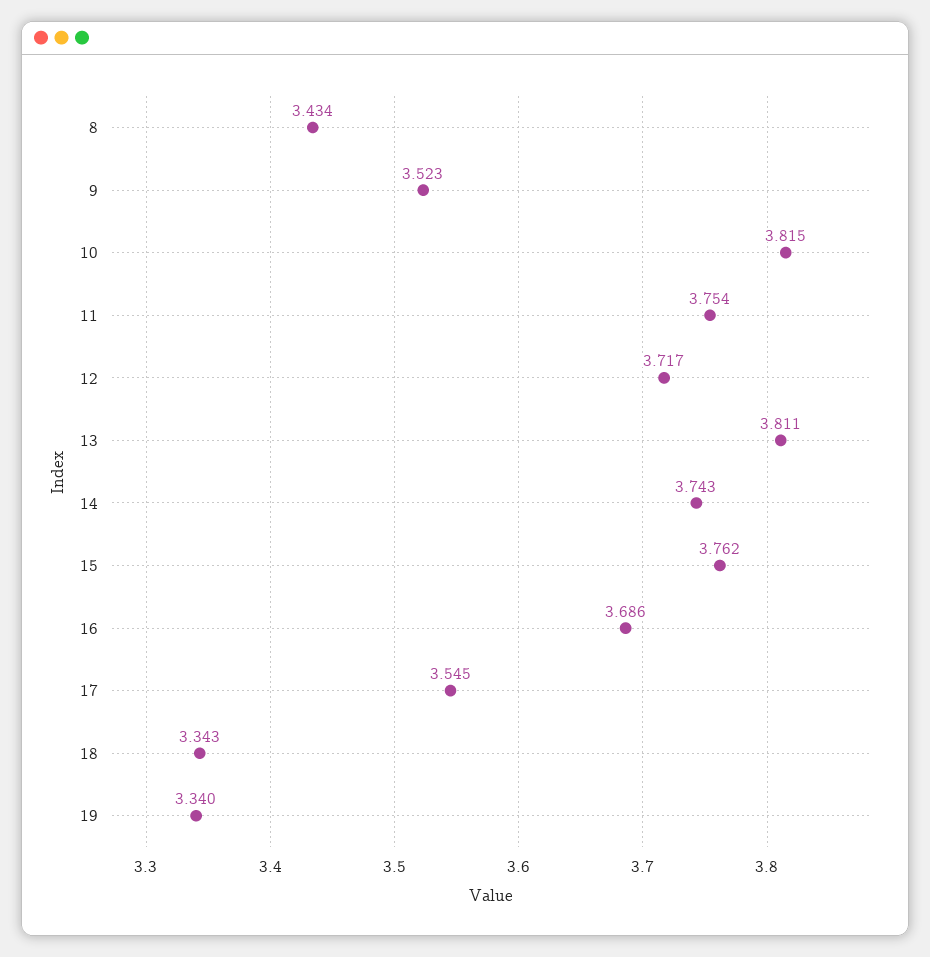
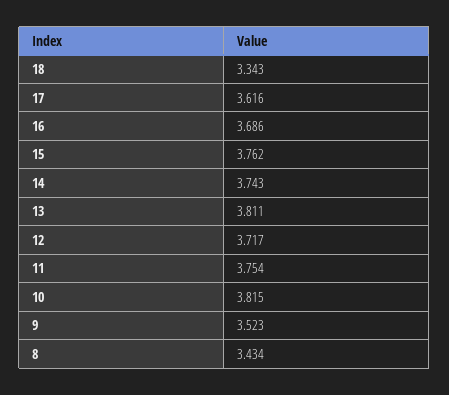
  {
    "8": 3.434,
    "9": 3.523,
    "10": 3.815,
    "11": 3.754,
    "12": 3.717,
    "13": 3.811,
    "14": 3.743,
    "15": 3.762,
    "16": 3.686,
-   "17": 3.545,
+   "17": 3.616,
-   "18": 3.343,
+   "18": 3.343
-   "19": 3.34
  }

